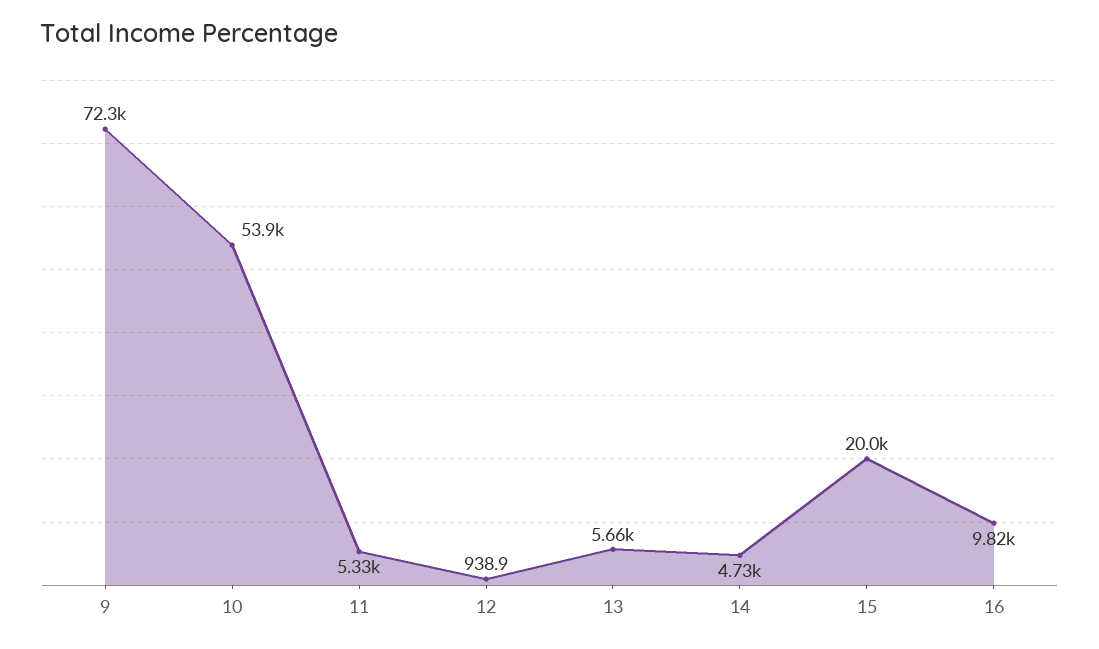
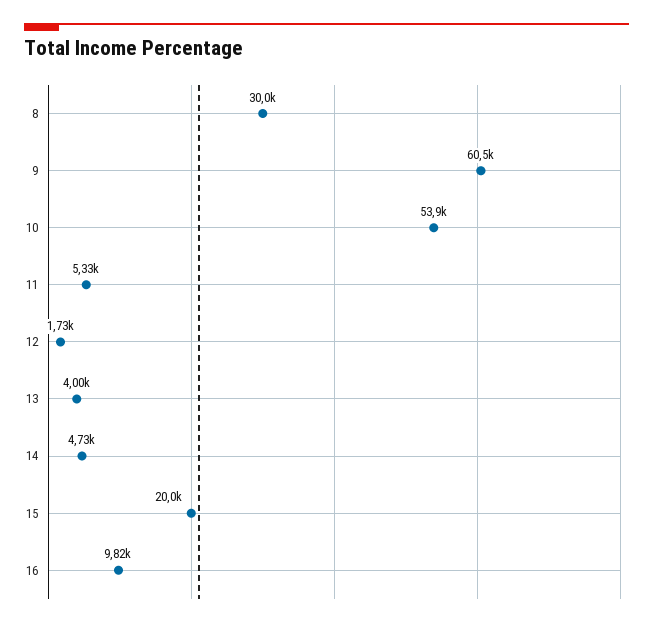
  {
-   "9": 72300,
+   "9": 60500,
    "10": 53900,
    "11": 5330,
-   "12": 938.9,
+   "12": 1730,
-   "13": 5660,
+   "13": 4000,
    "14": 4730,
    "15": 20000,
-   "16": 9820
+   "16": 9820,
+   "8": 30000
  }

